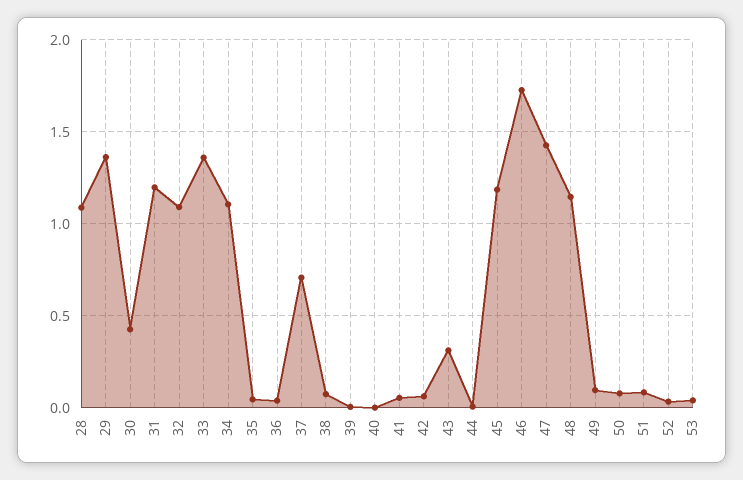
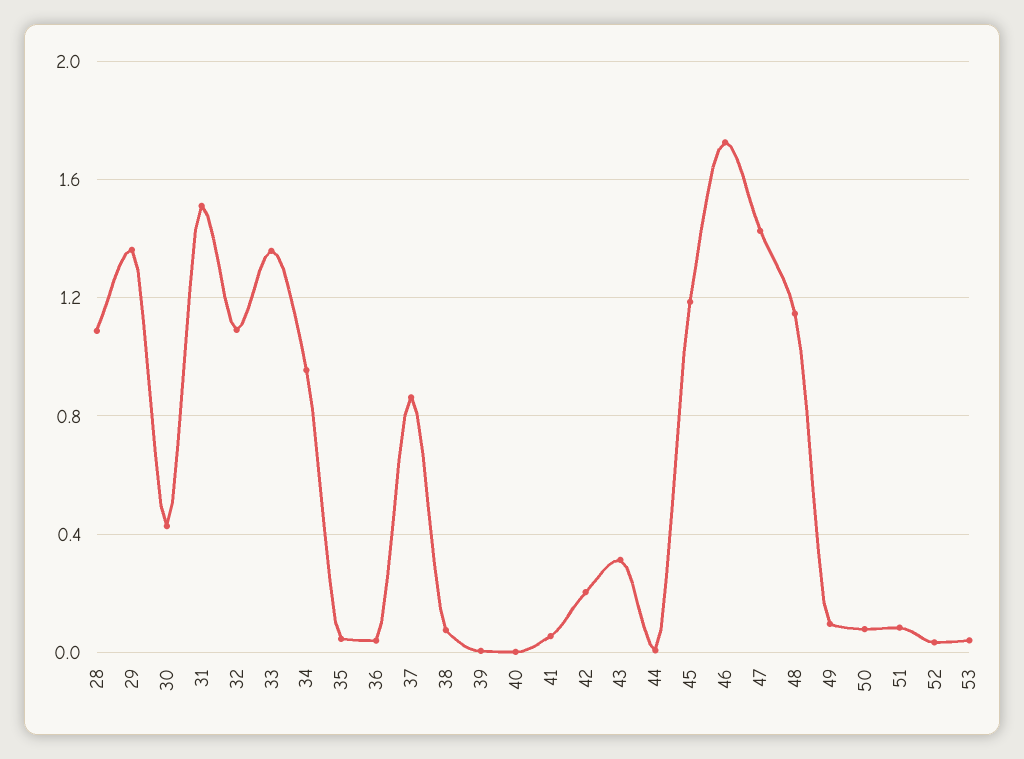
  {
    "28": 1.1,
    "29": 1.35,
    "30": 0.45,
-   "31": 1.2,
+   "31": 1.5,
    "32": 1.1,
    "33": 1.35,
-   "34": 1.1,
+   "34": 0.95,
    "35": 0.05,
    "36": 0.05,
-   "37": 0.7,
+   "37": 0.85,
    "38": 0.1,
    "39": 0,
    "40": 0,
    "41": 0.05,
-   "42": 0.05,
+   "42": 0.2,
    "43": 0.3,
    "44": 0,
    "45": 1.2,
    "46": 1.75,
    "47": 1.45,
    "48": 1.15,
    "49": 0.1,
    "50": 0.1,
    "51": 0.1,
    "52": 0.05,
    "53": 0.05
  }

